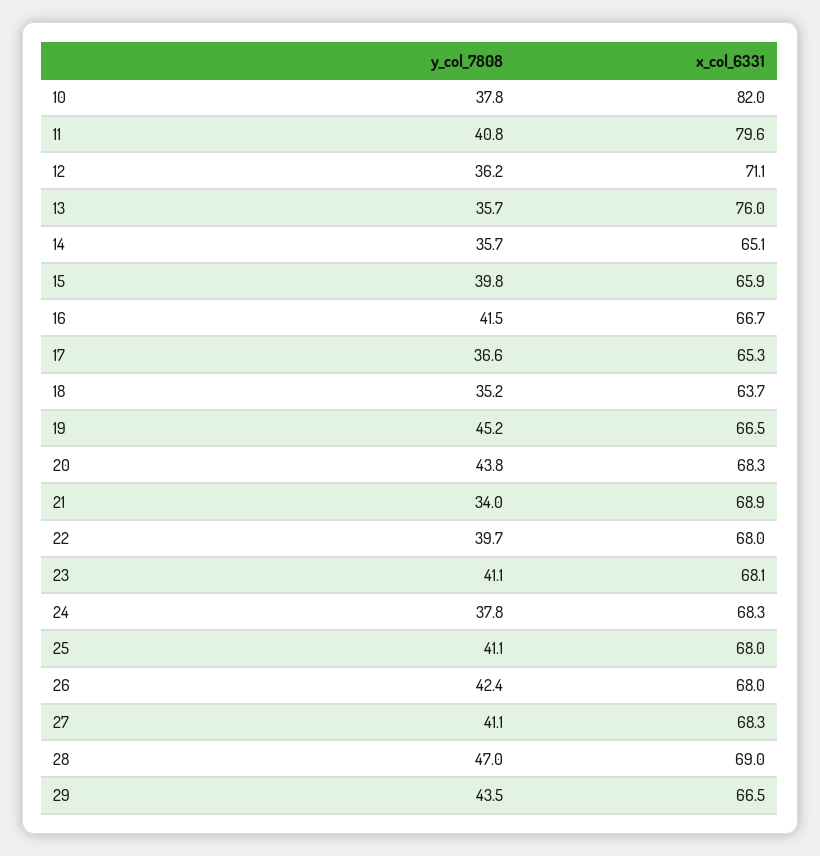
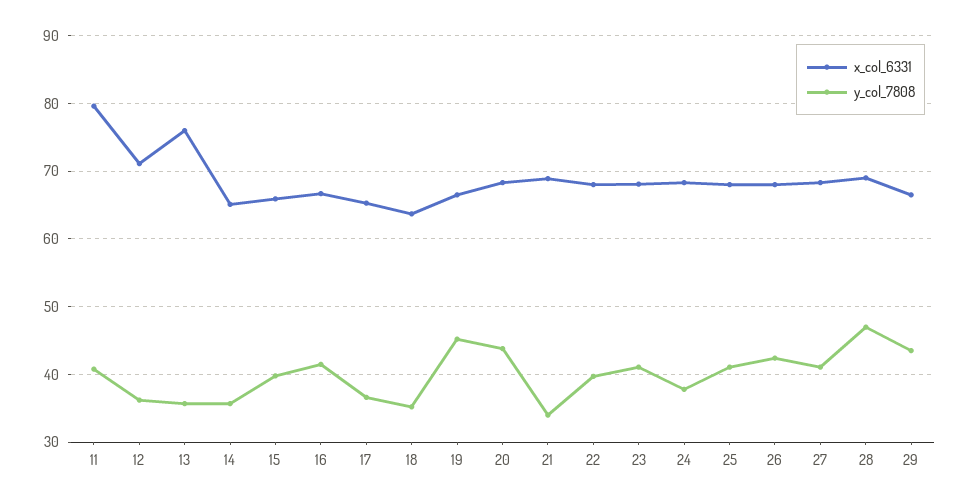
  {
    "y_col_7808": {
-     "10": 37.8,
      "11": 40.8,
      "12": 36.2,
      "13": 35.7,
      "14": 35.7,
      "15": 39.8,
      "16": 41.5,
      "17": 36.6,
      "18": 35.2,
      "19": 45.2,
      "20": 43.8,
      "21": 34,
      "22": 39.7,
      "23": 41.1,
      "24": 37.8,
      "25": 41.1,
      "26": 42.4,
      "27": 41.1,
      "28": 47,
      "29": 43.5
    },
    "x_col_6331": {
-     "10": 82,
      "11": 79.6,
      "12": 71.1,
      "13": 76,
      "14": 65.1,
      "15": 65.9,
      "16": 66.7,
      "17": 65.3,
      "18": 63.7,
      "19": 66.5,
      "20": 68.3,
      "21": 68.9,
      "22": 68,
      "23": 68.1,
      "24": 68.3,
      "25": 68,
      "26": 68,
      "27": 68.3,
      "28": 69,
      "29": 66.5
    }
  }

